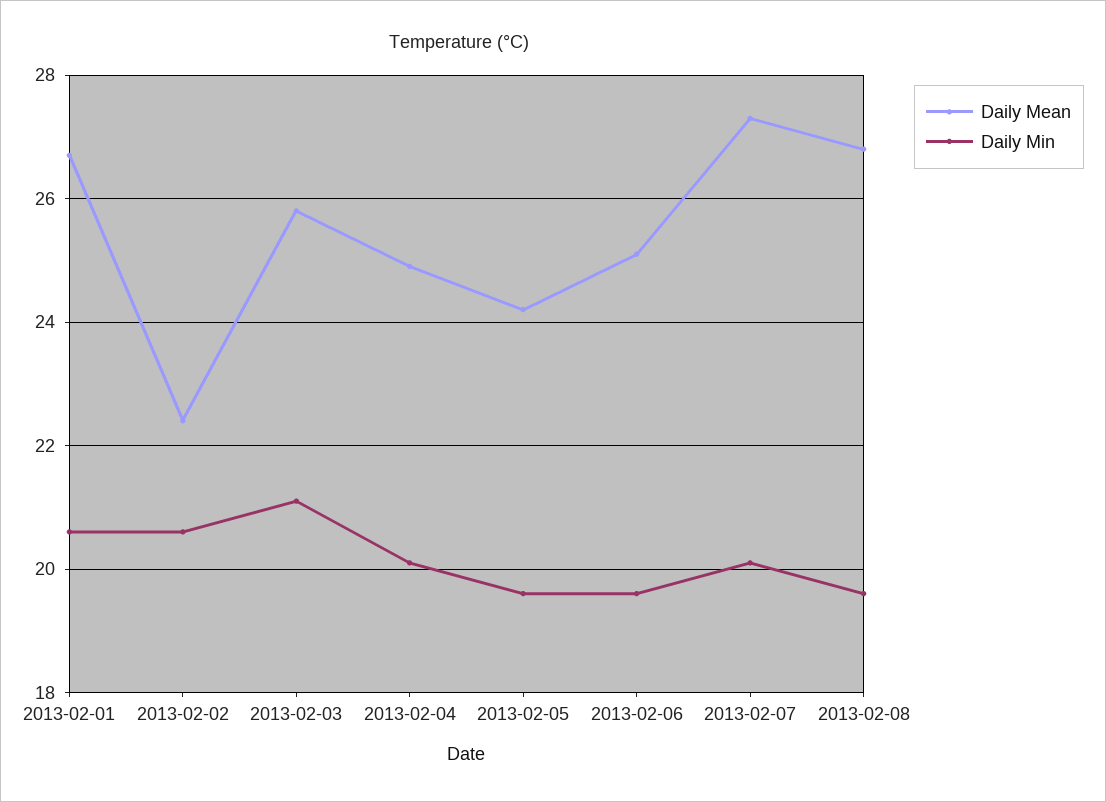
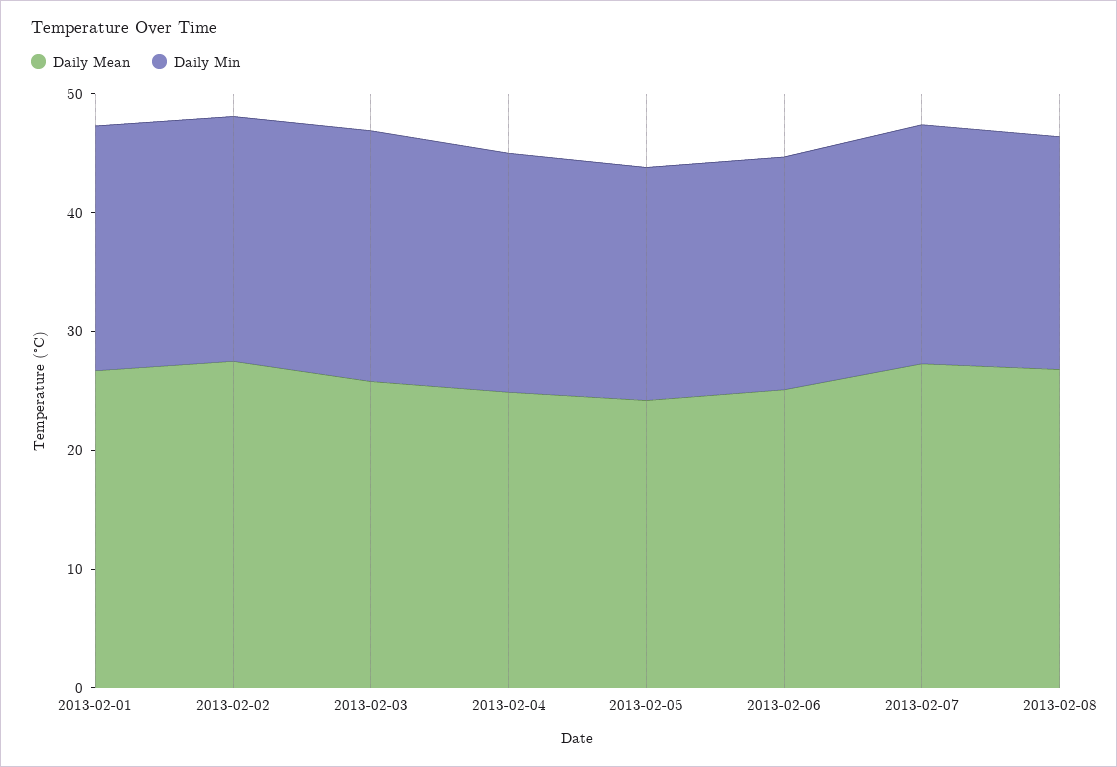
  {
    "Daily Mean": {
      "2013-02-01": 26.5,
-     "2013-02-02": 22.5,
+     "2013-02-02": 28,
      "2013-02-03": 26,
      "2013-02-04": 25,
      "2013-02-05": 24,
      "2013-02-06": 25,
      "2013-02-07": 27.5,
      "2013-02-08": 27
    },
    "Daily Min": {
      "2013-02-01": 20.5,
      "2013-02-02": 20.5,
      "2013-02-03": 21,
      "2013-02-04": 20,
      "2013-02-05": 19.5,
      "2013-02-06": 19.5,
      "2013-02-07": 20,
      "2013-02-08": 19.5
    }
  }

